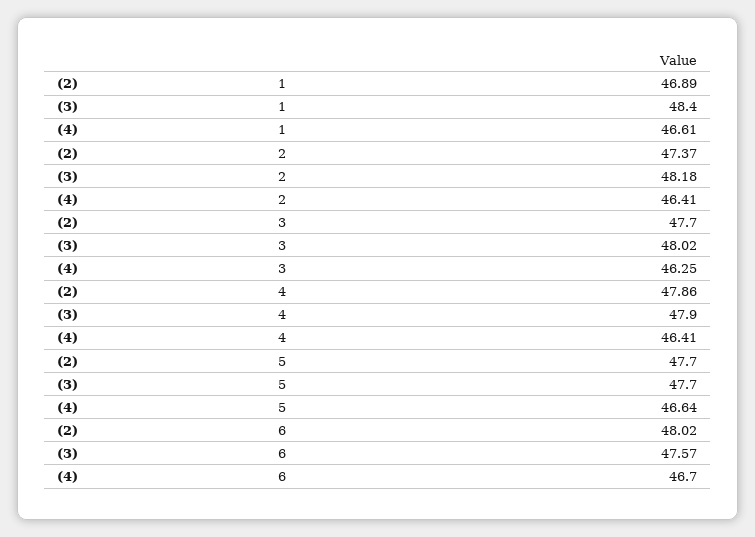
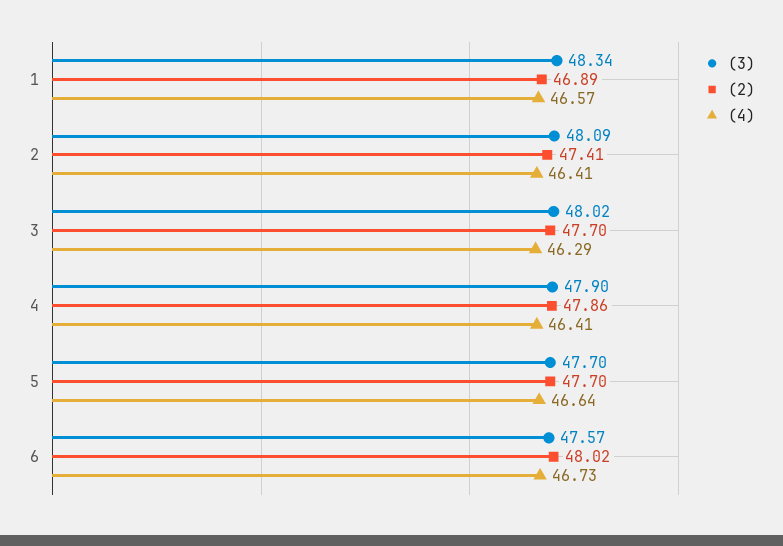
  {
    "(2)": {
      "1": 46.89,
-     "2": 47.37,
+     "2": 47.41,
      "3": 47.7,
      "4": 47.86,
      "5": 47.7,
      "6": 48.02
    },
    "(3)": {
-     "1": 48.4,
+     "1": 48.34,
-     "2": 48.18,
+     "2": 48.09,
      "3": 48.02,
      "4": 47.9,
      "5": 47.7,
      "6": 47.57
    },
    "(4)": {
-     "1": 46.61,
+     "1": 46.57,
      "2": 46.41,
-     "3": 46.25,
+     "3": 46.29,
      "4": 46.41,
      "5": 46.64,
-     "6": 46.7
+     "6": 46.73
    }
  }

